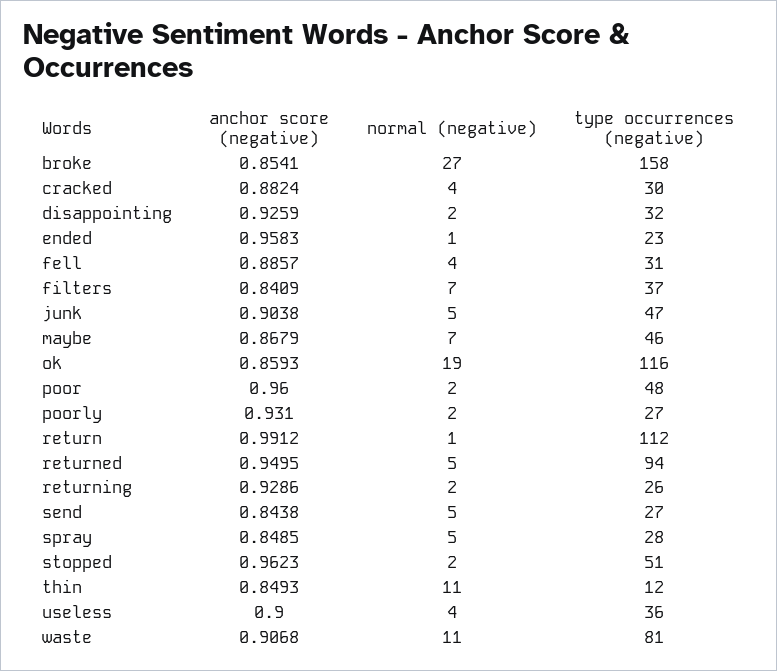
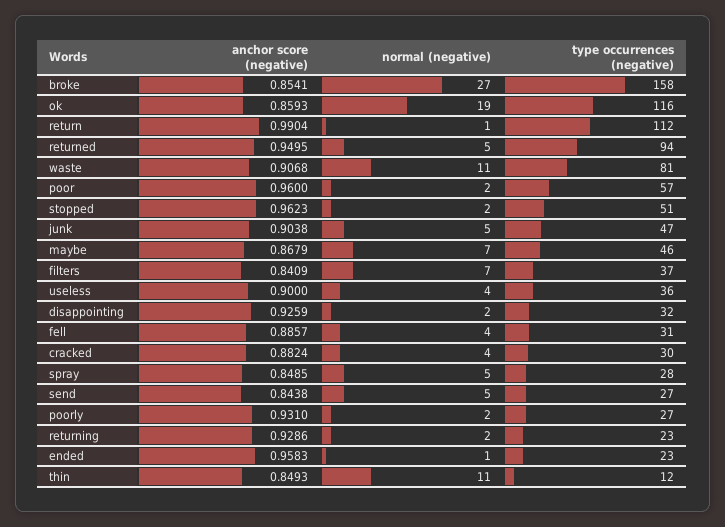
  {
    "anchor score (negative)": {
      "broke": 0.8541,
      "cracked": 0.8824,
      "disappointing": 0.9259,
      "ended": 0.9583,
      "fell": 0.8857,
      "filters": 0.8409,
      "junk": 0.9038,
      "maybe": 0.8679,
      "ok": 0.8593,
      "poor": 0.96,
      "poorly": 0.931,
-     "return": 0.9912,
+     "return": 0.9904,
      "returned": 0.9495,
      "returning": 0.9286,
      "send": 0.8438,
      "spray": 0.8485,
      "stopped": 0.9623,
      "thin": 0.8493,
      "useless": 0.9,
      "waste": 0.9068
    },
    "normal (negative)": {
      "broke": 27,
      "cracked": 4,
      "disappointing": 2,
      "ended": 1,
      "fell": 4,
      "filters": 7,
      "junk": 5,
      "maybe": 7,
      "ok": 19,
      "poor": 2,
      "poorly": 2,
      "return": 1,
      "returned": 5,
      "returning": 2,
      "send": 5,
      "spray": 5,
      "stopped": 2,
      "thin": 11,
      "useless": 4,
      "waste": 11
    },
    "type occurrences (negative)": {
      "broke": 158,
      "cracked": 30,
      "disappointing": 32,
      "ended": 23,
      "fell": 31,
      "filters": 37,
      "junk": 47,
      "maybe": 46,
      "ok": 116,
-     "poor": 48,
+     "poor": 57,
      "poorly": 27,
      "return": 112,
      "returned": 94,
-     "returning": 26,
+     "returning": 23,
      "send": 27,
      "spray": 28,
      "stopped": 51,
      "thin": 12,
      "useless": 36,
      "waste": 81
    }
  }

